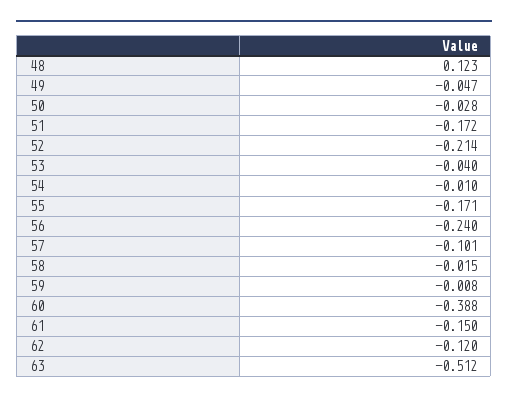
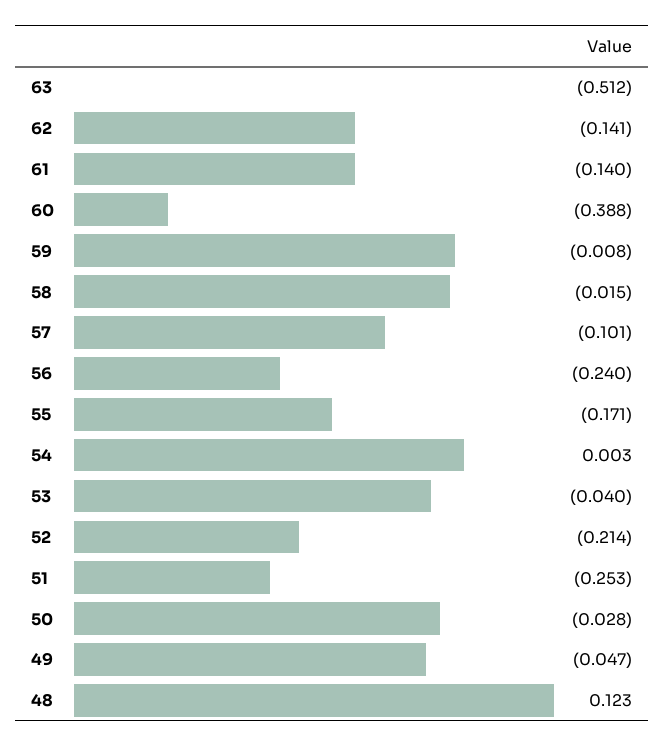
  {
    "48": 0.123,
    "49": -0.047,
    "50": -0.028,
-   "51": -0.172,
+   "51": -0.253,
    "52": -0.214,
    "53": -0.04,
-   "54": -0.01,
+   "54": 0.003,
    "55": -0.171,
    "56": -0.24,
    "57": -0.101,
    "58": -0.015,
    "59": -0.008,
    "60": -0.388,
-   "61": -0.15,
+   "61": -0.14,
-   "62": -0.12,
+   "62": -0.141,
    "63": -0.512
  }

